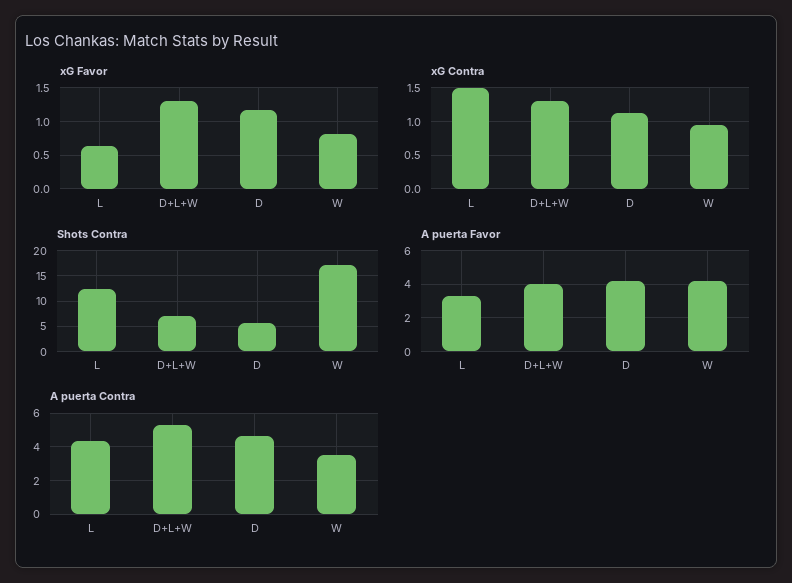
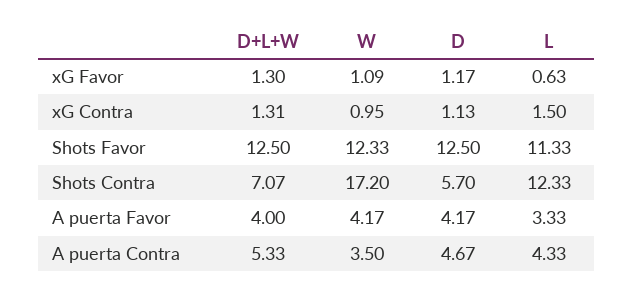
  {
    "xG Favor": {
      "L": 0.63,
      "D+L+W": 1.3,
      "D": 1.17,
-     "W": 0.8
+     "W": 1.09
    },
    "xG Contra": {
      "L": 1.5,
      "D+L+W": 1.31,
      "D": 1.13,
      "W": 0.95
    },
    "Shots Contra": {
      "L": 12.33,
      "D+L+W": 7.07,
      "D": 5.7,
      "W": 17.2
    },
    "A puerta Favor": {
      "L": 3.33,
      "D+L+W": 4,
      "D": 4.17,
      "W": 4.17
    },
    "A puerta Contra": {
      "L": 4.33,
      "D+L+W": 5.33,
      "D": 4.67,
      "W": 3.5
-   }
+   },
+   "Shots Favor": {
+     "D+L+W": 12.5,
+     "W": 12.33,
+     "D": 12.5,
+     "L": 11.33
+   }
  }

